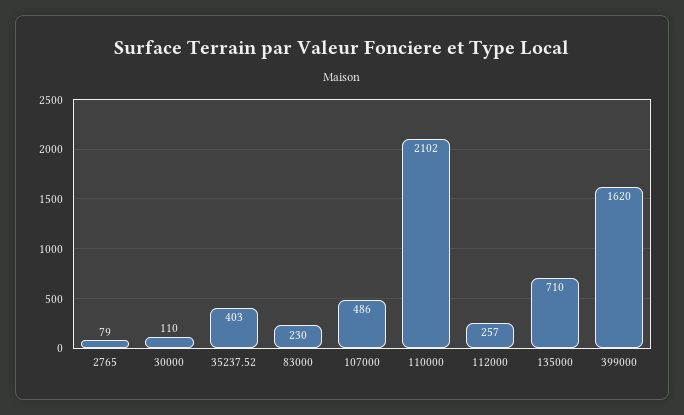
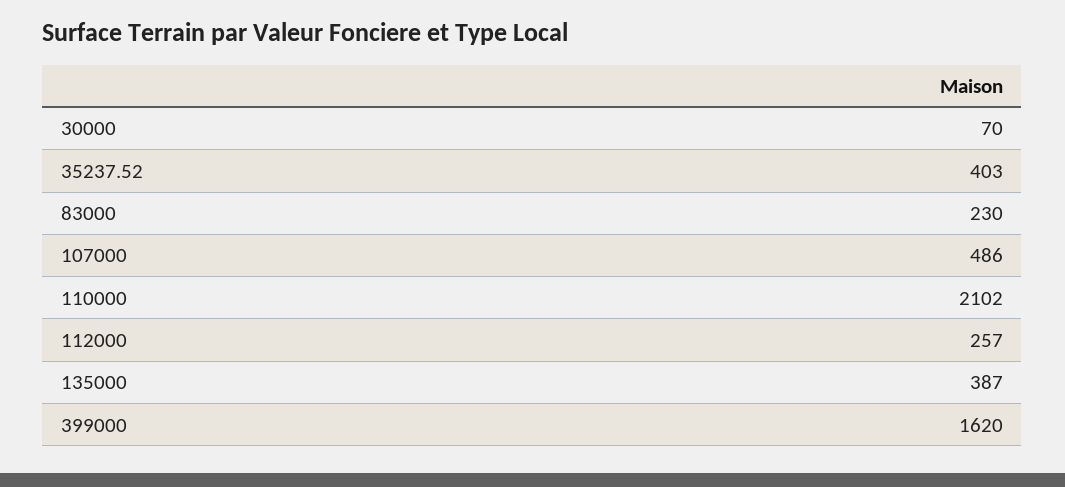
  {
-   "2765": 79,
-   "30000": 110,
+   "30000": 70,
    "35237.52": 403,
    "83000": 230,
    "107000": 486,
    "110000": 2102,
    "112000": 257,
-   "135000": 710,
+   "135000": 387,
    "399000": 1620
  }

